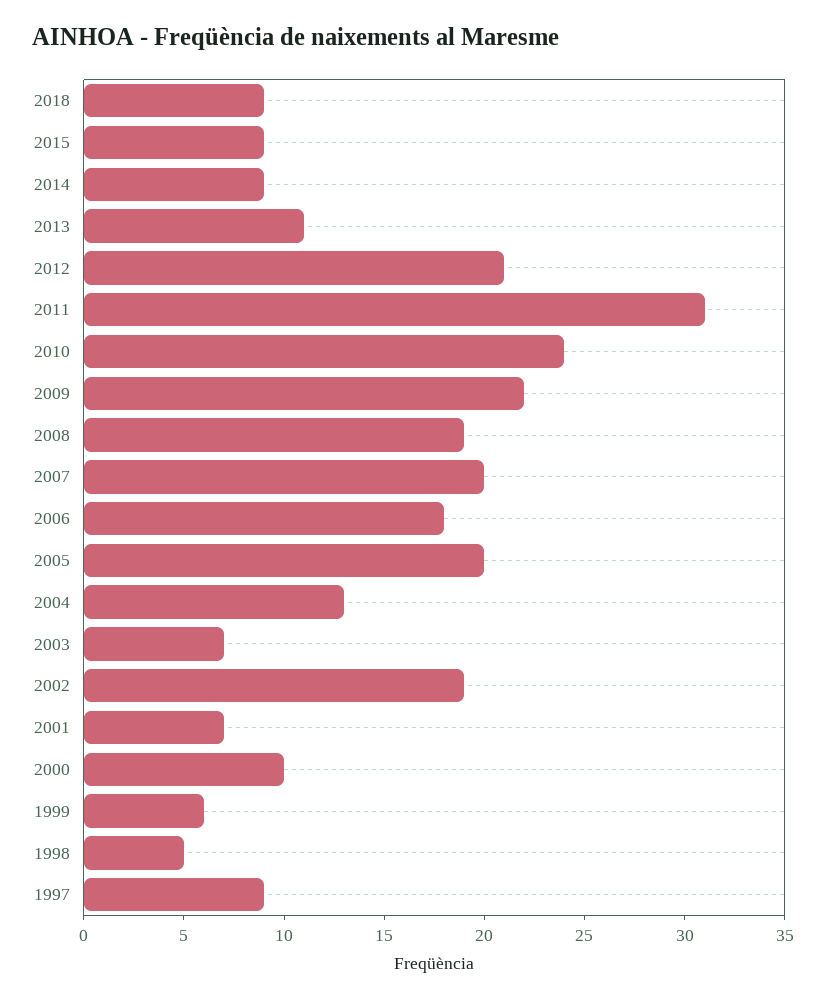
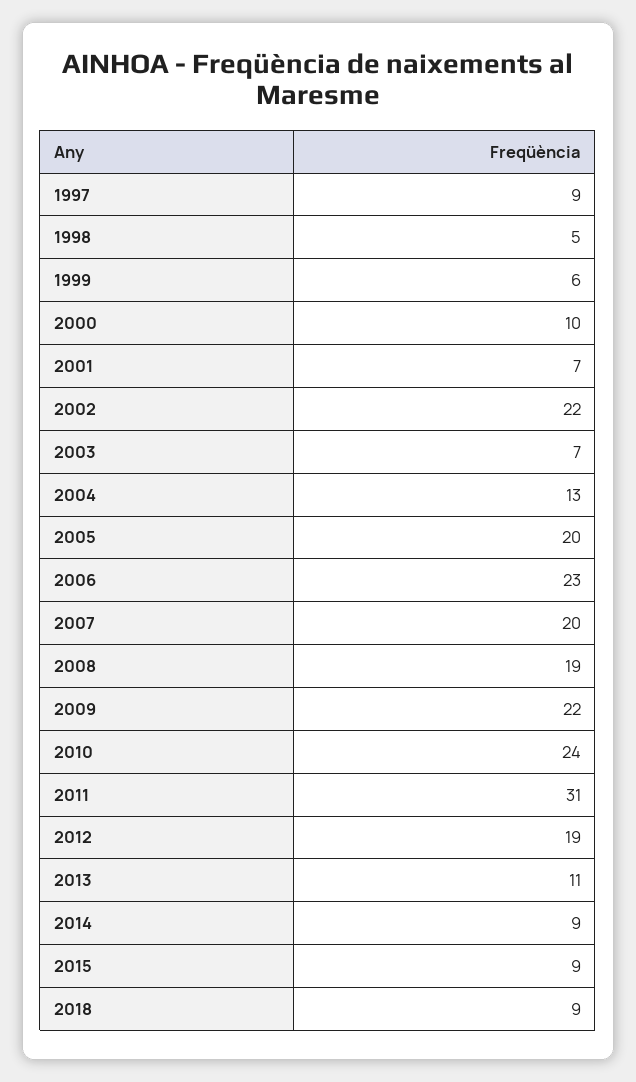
  {
    "2018": 9,
    "2015": 9,
    "2014": 9,
    "2013": 11,
-   "2012": 21,
+   "2012": 19,
    "2011": 31,
    "2010": 24,
    "2009": 22,
    "2008": 19,
    "2007": 20,
-   "2006": 18,
+   "2006": 23,
    "2005": 20,
    "2004": 13,
    "2003": 7,
-   "2002": 19,
+   "2002": 22,
    "2001": 7,
    "2000": 10,
    "1999": 6,
    "1998": 5,
    "1997": 9
  }

